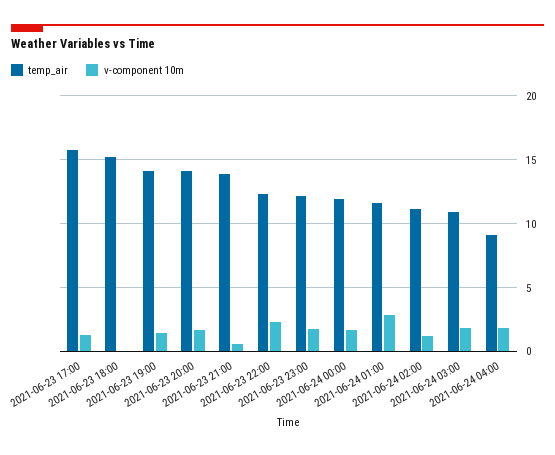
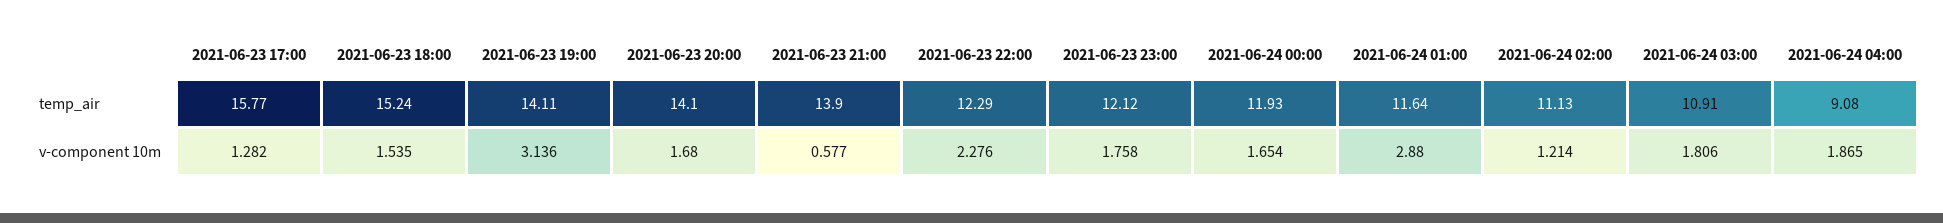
  {
    "temp_air": {
      "2021-06-23 17:00": 15.77,
      "2021-06-23 18:00": 15.24,
      "2021-06-23 19:00": 14.11,
      "2021-06-23 20:00": 14.1,
      "2021-06-23 21:00": 13.9,
      "2021-06-23 22:00": 12.29,
      "2021-06-23 23:00": 12.12,
      "2021-06-24 00:00": 11.93,
      "2021-06-24 01:00": 11.64,
      "2021-06-24 02:00": 11.13,
      "2021-06-24 03:00": 10.91,
      "2021-06-24 04:00": 9.08
    },
    "v-component 10m": {
      "2021-06-23 17:00": 1.282,
-     "2021-06-23 18:00": 0,
+     "2021-06-23 18:00": 1.535,
-     "2021-06-23 19:00": 1.5,
+     "2021-06-23 19:00": 3.136,
      "2021-06-23 20:00": 1.68,
      "2021-06-23 21:00": 0.577,
      "2021-06-23 22:00": 2.276,
      "2021-06-23 23:00": 1.758,
      "2021-06-24 00:00": 1.654,
      "2021-06-24 01:00": 2.88,
      "2021-06-24 02:00": 1.214,
      "2021-06-24 03:00": 1.806,
      "2021-06-24 04:00": 1.865
    }
  }

